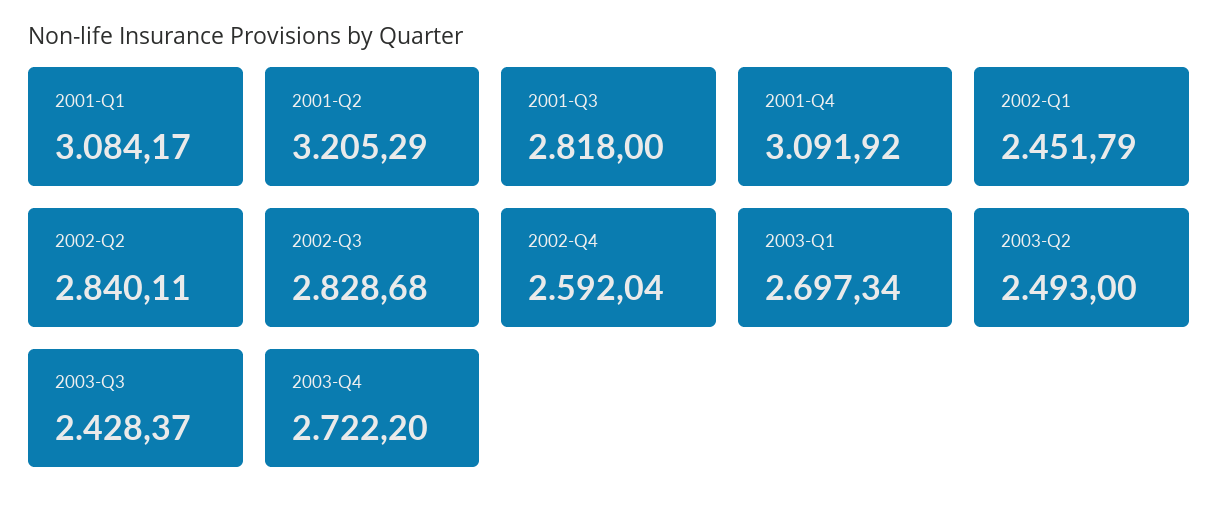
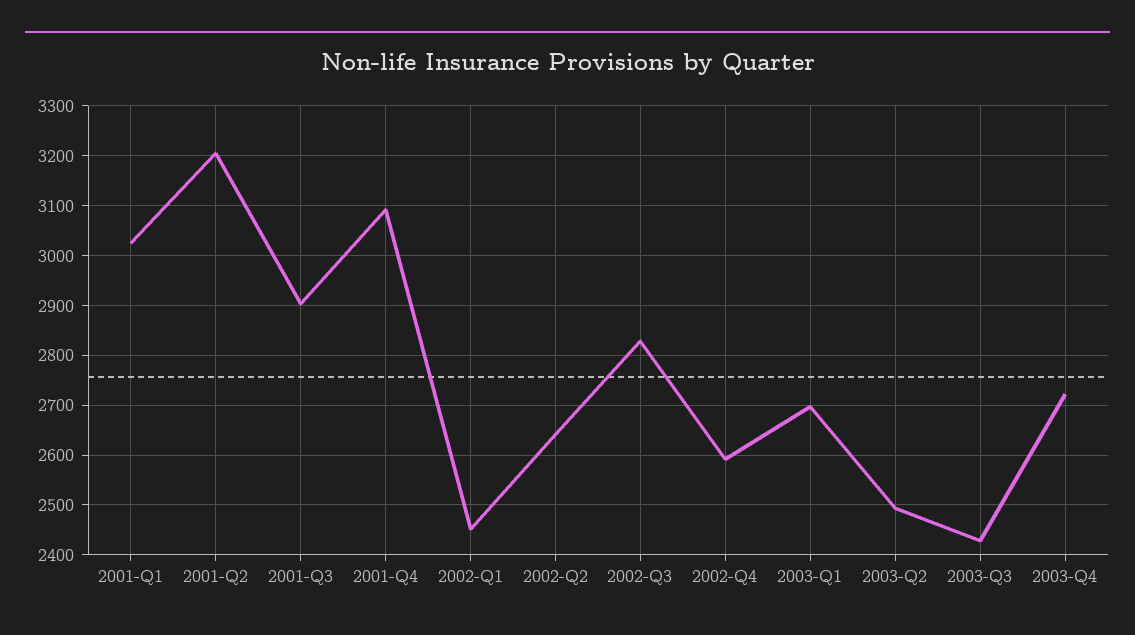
  {
-   "2001-Q1": 3084.17,
+   "2001-Q1": 3020,
    "2001-Q2": 3205.29,
-   "2001-Q3": 2818,
+   "2001-Q3": 2900,
    "2001-Q4": 3091.92,
    "2002-Q1": 2451.79,
-   "2002-Q2": 2840.11,
+   "2002-Q2": 2640,
    "2002-Q3": 2828.68,
    "2002-Q4": 2592.04,
    "2003-Q1": 2697.34,
    "2003-Q2": 2493,
    "2003-Q3": 2428.37,
    "2003-Q4": 2722.2
  }

